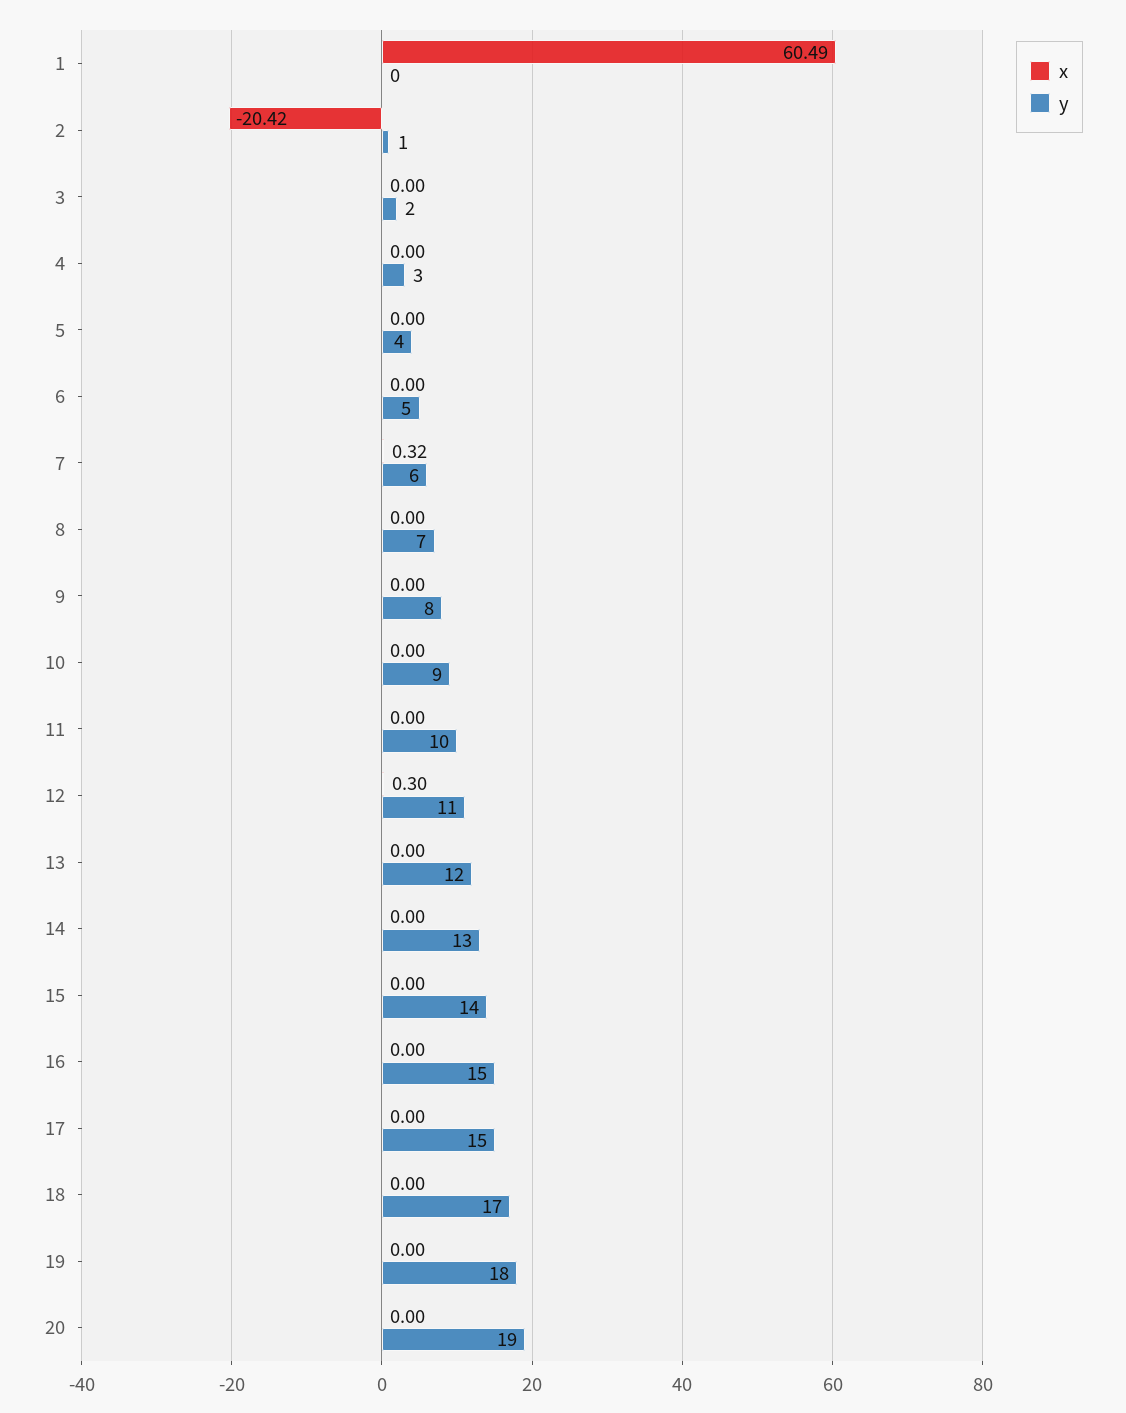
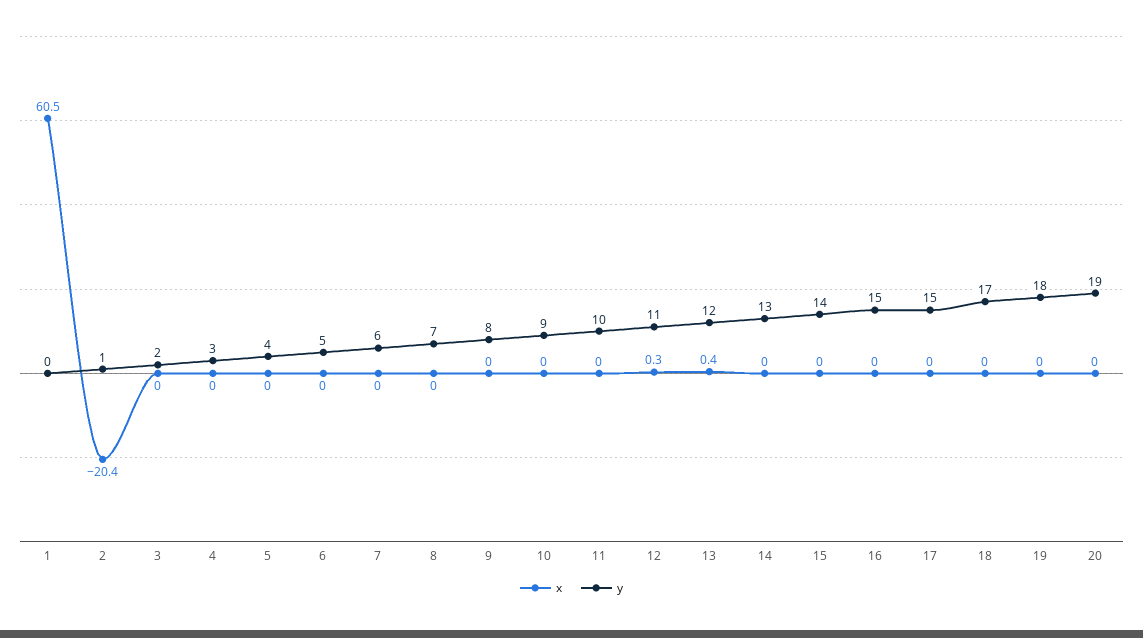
  {
    "x": {
      "1": 60.49,
      "2": -20.42,
      "3": 0,
      "4": 0,
      "5": 0,
      "6": 0,
-     "7": 0.32,
+     "7": 0,
      "8": 0,
      "9": 0,
      "10": 0,
      "11": 0,
      "12": 0.3,
-     "13": 0,
+     "13": 0.4,
      "14": 0,
      "15": 0,
      "16": 0,
      "17": 0,
      "18": 0,
      "19": 0,
      "20": 0
    },
    "y": {
      "1": 0,
      "2": 1,
      "3": 2,
      "4": 3,
      "5": 4,
      "6": 5,
      "7": 6,
      "8": 7,
      "9": 8,
      "10": 9,
      "11": 10,
      "12": 11,
      "13": 12,
      "14": 13,
      "15": 14,
      "16": 15,
      "17": 15,
      "18": 17,
      "19": 18,
      "20": 19
    }
  }

